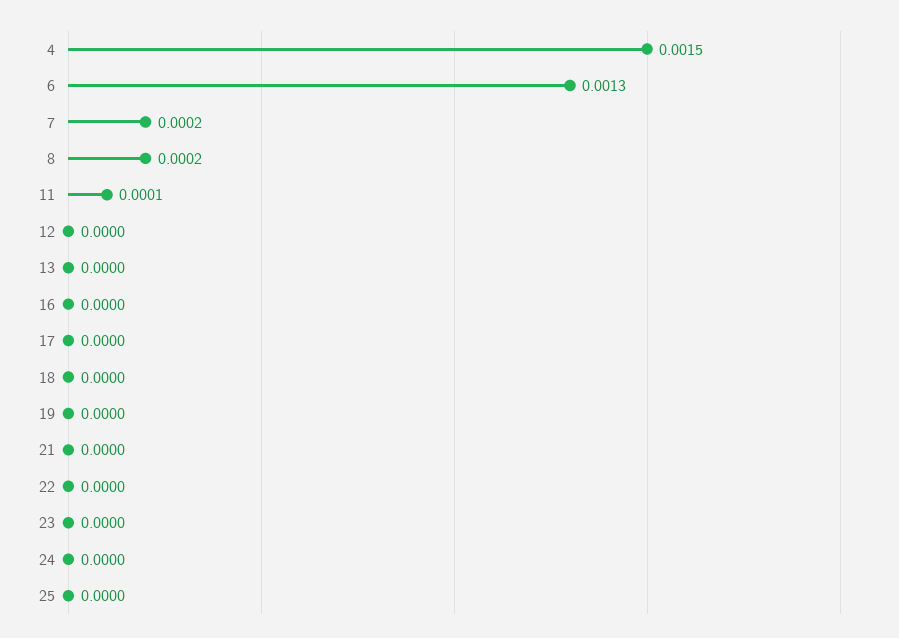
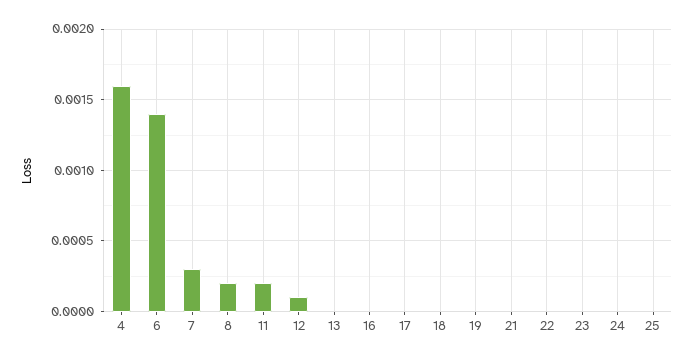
  {
-   "4": 0.0015,
+   "4": 0.0016,
-   "6": 0.0013,
+   "6": 0.0014,
-   "7": 0.0002,
+   "7": 0.0003,
    "8": 0.0002,
-   "11": 0.0001,
+   "11": 0.0002,
-   "12": 0,
+   "12": 0.0001,
    "13": 0,
    "16": 0,
    "17": 0,
    "18": 0,
    "19": 0,
    "21": 0,
    "22": 0,
    "23": 0,
    "24": 0,
    "25": 0
  }

